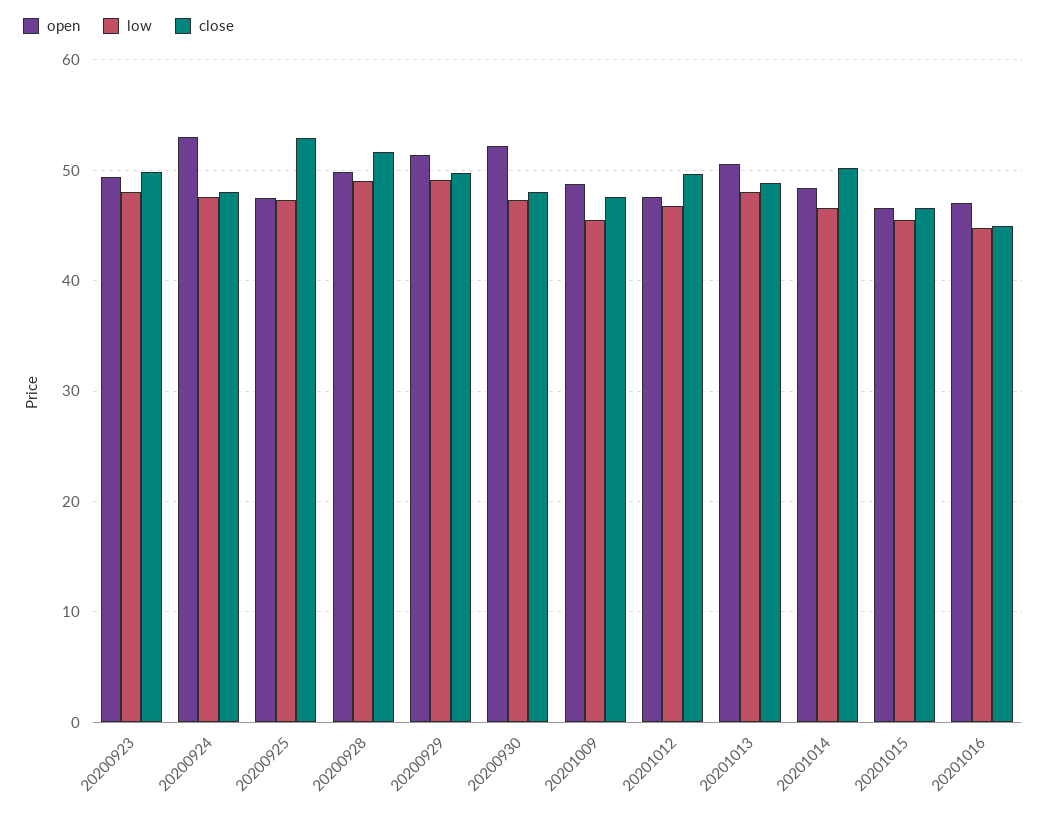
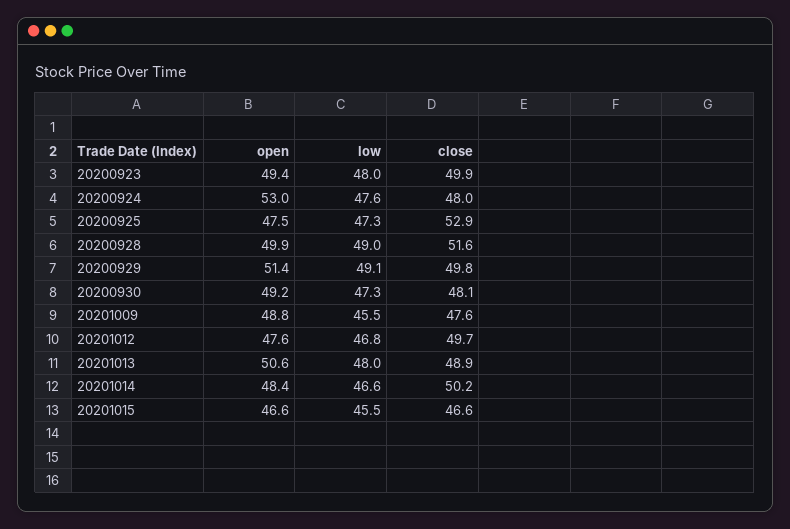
  {
    "open": {
      "20200923": 49.4,
      "20200924": 53,
      "20200925": 47.5,
      "20200928": 49.9,
      "20200929": 51.4,
-     "20200930": 52,
+     "20200930": 49.2,
      "20201009": 48.8,
      "20201012": 47.6,
      "20201013": 50.6,
      "20201014": 48.4,
-     "20201015": 46.6,
+     "20201015": 46.6
-     "20201016": 47
    },
    "low": {
      "20200923": 48,
      "20200924": 47.6,
      "20200925": 47.3,
      "20200928": 49,
      "20200929": 49.1,
      "20200930": 47.3,
      "20201009": 45.5,
      "20201012": 46.8,
      "20201013": 48,
      "20201014": 46.6,
-     "20201015": 45.5,
+     "20201015": 45.5
-     "20201016": 45
    },
    "close": {
      "20200923": 49.9,
      "20200924": 48,
      "20200925": 52.9,
      "20200928": 51.6,
      "20200929": 49.8,
      "20200930": 48.1,
      "20201009": 47.6,
      "20201012": 49.7,
      "20201013": 48.9,
      "20201014": 50.2,
-     "20201015": 46.6,
+     "20201015": 46.6
-     "20201016": 45
    }
  }

